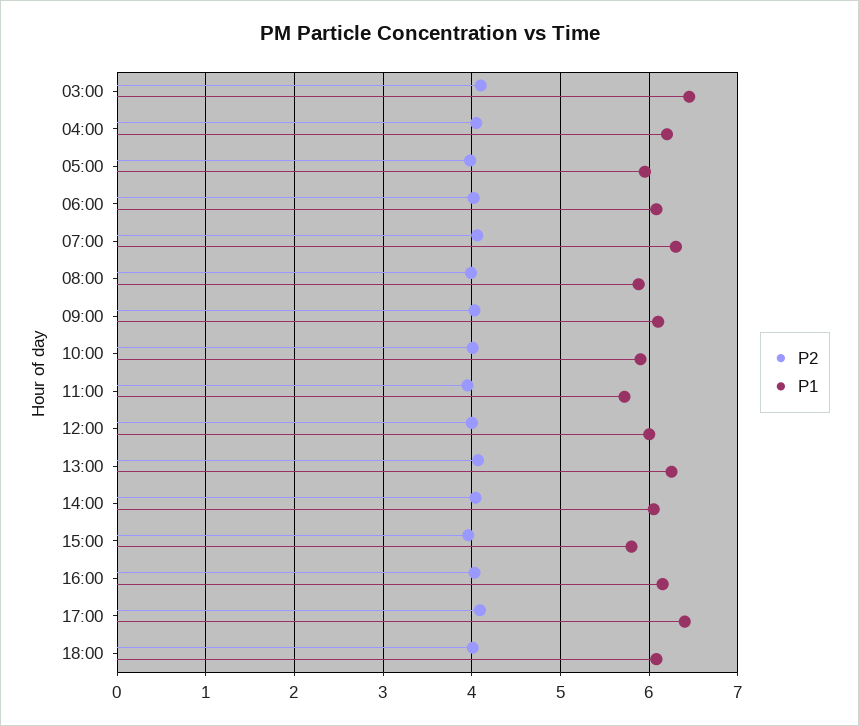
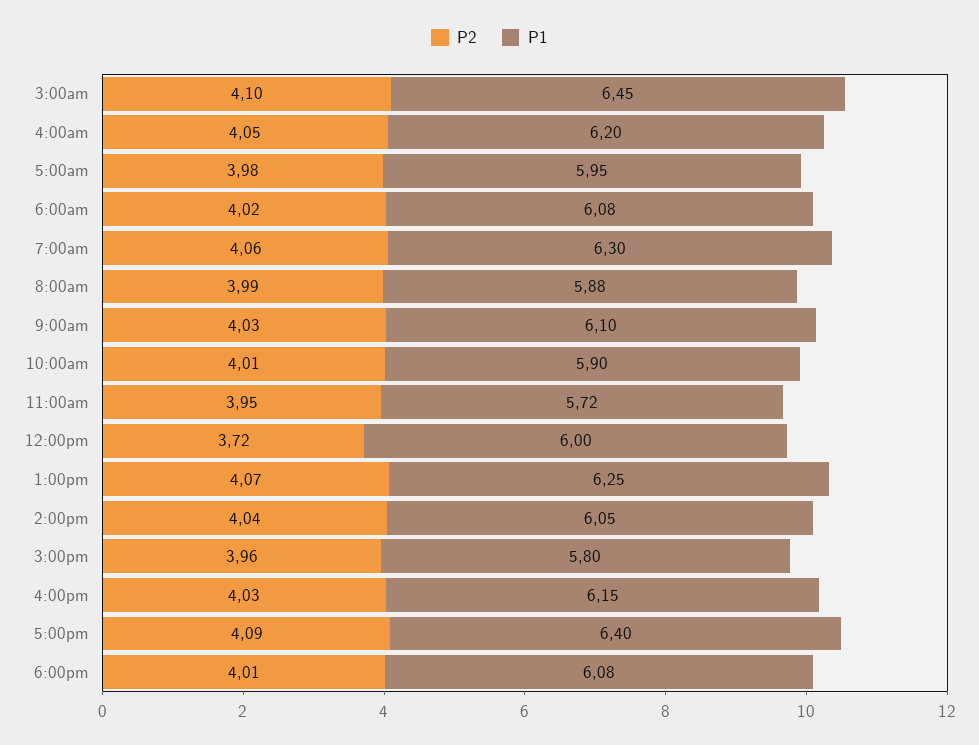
  {
    "P2": {
      "03:00": 4.1,
      "04:00": 4.05,
      "05:00": 3.98,
      "06:00": 4.02,
      "07:00": 4.06,
      "08:00": 3.99,
      "09:00": 4.03,
      "10:00": 4.01,
      "11:00": 3.95,
-     "12:00": 4,
+     "12:00": 3.72,
      "13:00": 4.07,
      "14:00": 4.04,
      "15:00": 3.96,
      "16:00": 4.03,
      "17:00": 4.09,
      "18:00": 4.01
    },
    "P1": {
      "03:00": 6.45,
      "04:00": 6.2,
      "05:00": 5.95,
      "06:00": 6.08,
      "07:00": 6.3,
      "08:00": 5.88,
      "09:00": 6.1,
      "10:00": 5.9,
      "11:00": 5.72,
      "12:00": 6,
      "13:00": 6.25,
      "14:00": 6.05,
      "15:00": 5.8,
      "16:00": 6.15,
      "17:00": 6.4,
      "18:00": 6.08
    }
  }

